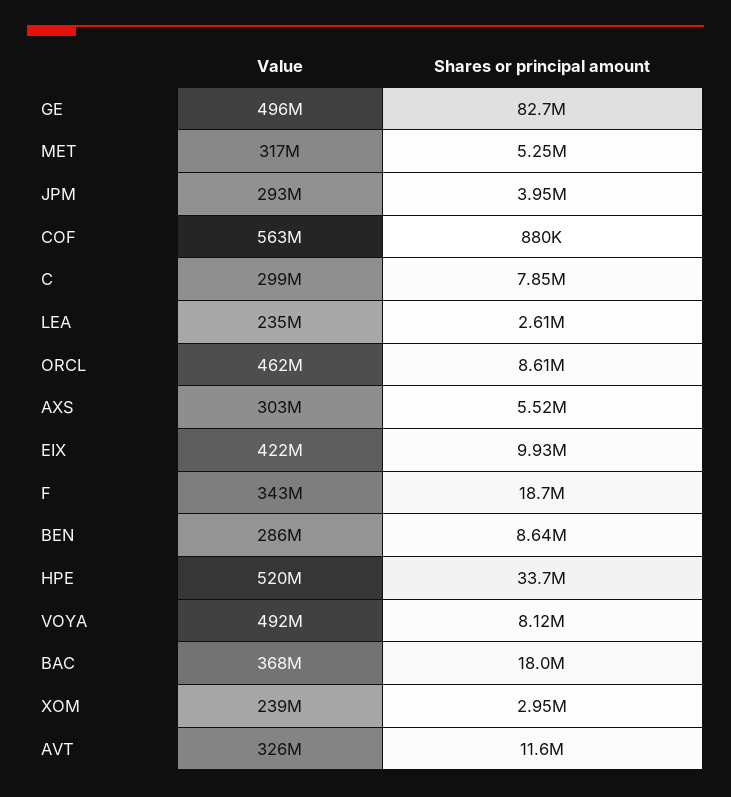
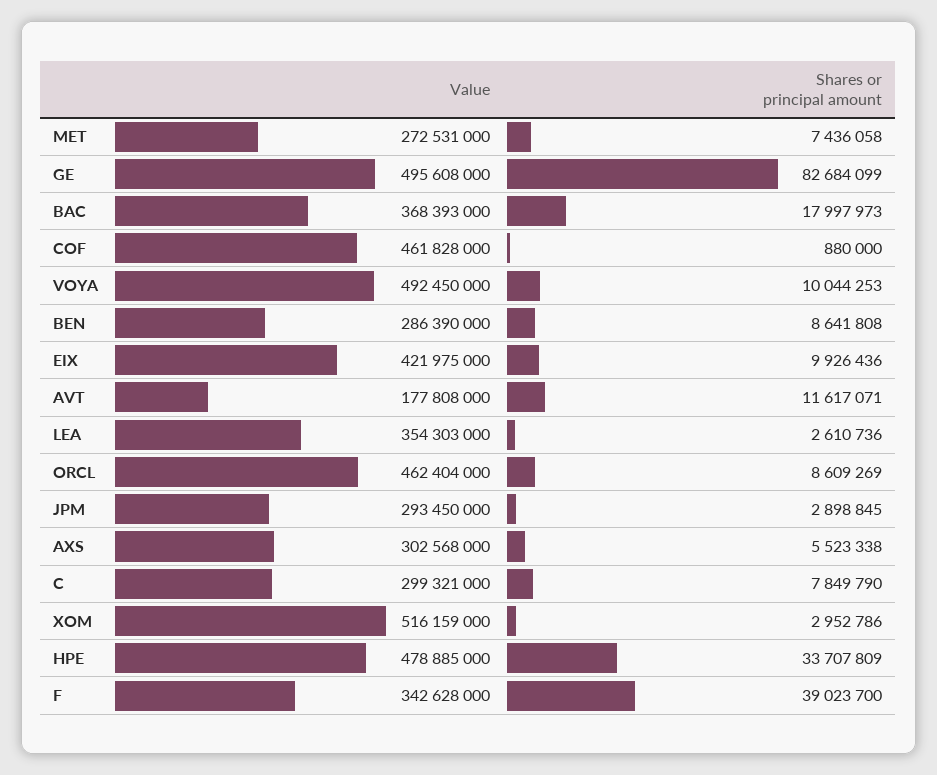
  {
    "Value": {
      "GE": 495608000,
-     "MET": 317000000,
+     "MET": 272531000,
      "JPM": 293450000,
-     "COF": 563000000,
+     "COF": 461828000,
      "C": 299321000,
-     "LEA": 235000000,
+     "LEA": 354303000,
      "ORCL": 462404000,
      "AXS": 302568000,
      "EIX": 421975000,
      "F": 342628000,
      "BEN": 286390000,
-     "HPE": 520000000,
+     "HPE": 478885000,
      "VOYA": 492450000,
      "BAC": 368393000,
-     "XOM": 239000000,
+     "XOM": 516159000,
-     "AVT": 326000000
+     "AVT": 177808000
    },
    "Shares or principal amount": {
      "GE": 82684099,
-     "MET": 5250000,
+     "MET": 7436058,
-     "JPM": 3950000,
+     "JPM": 2898845,
      "COF": 880000,
      "C": 7849790,
      "LEA": 2610736,
      "ORCL": 8609269,
      "AXS": 5523338,
      "EIX": 9926436,
-     "F": 18700000,
+     "F": 39023700,
      "BEN": 8641808,
      "HPE": 33707809,
-     "VOYA": 8120000,
+     "VOYA": 10044253,
      "BAC": 17997973,
      "XOM": 2952786,
      "AVT": 11617071
    }
  }

